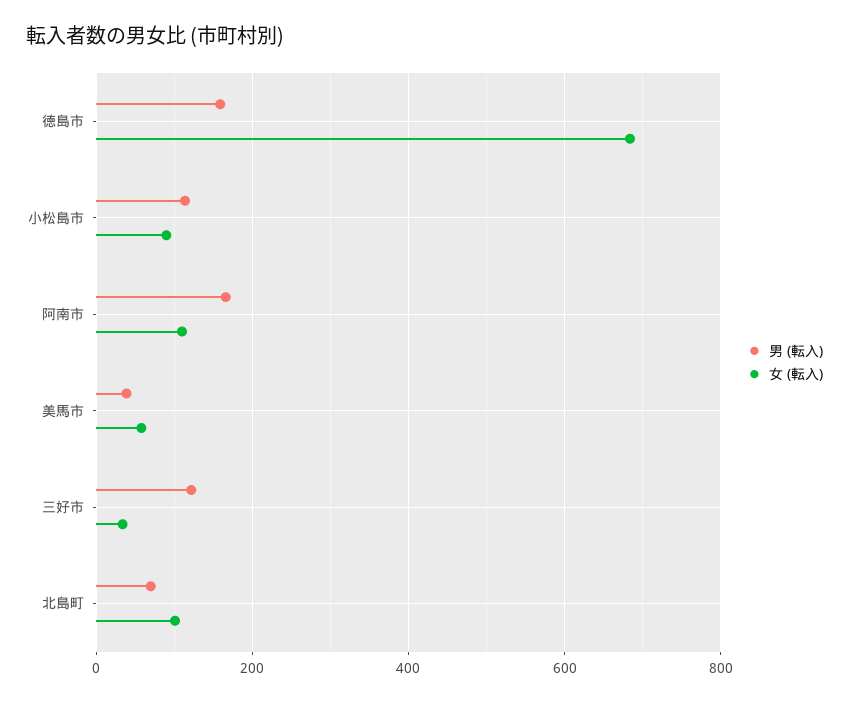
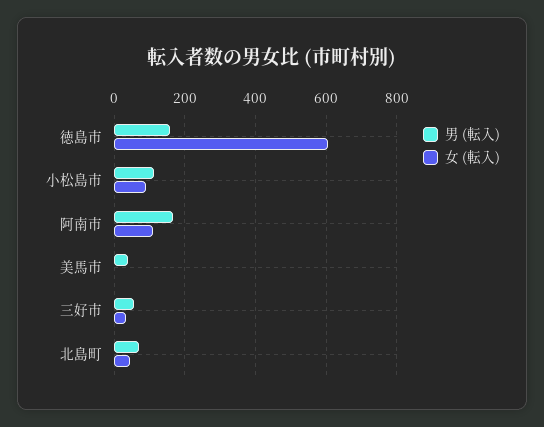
  {
    "男 (転入)": {
      "徳島市": 160,
      "小松島市": 120,
      "阿南市": 160,
      "美馬市": 40,
-     "三好市": 120,
+     "三好市": 60,
      "北島町": 80
    },
    "女 (転入)": {
-     "徳島市": 680,
+     "徳島市": 600,
      "小松島市": 100,
      "阿南市": 120,
-     "美馬市": 60,
+     "美馬市": 0,
      "三好市": 40,
-     "北島町": 100
+     "北島町": 40
    }
  }

